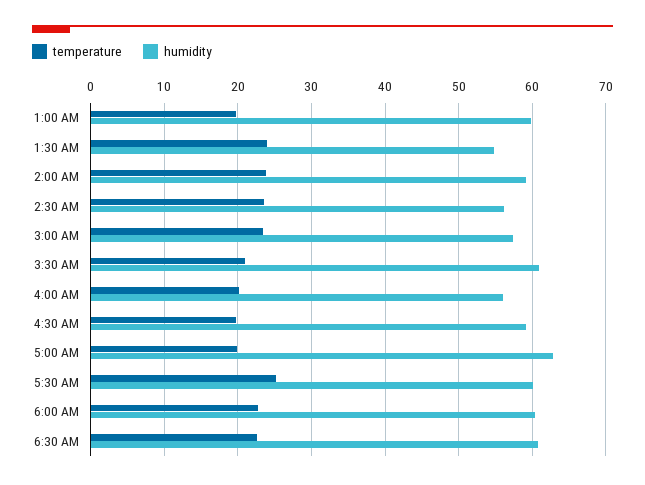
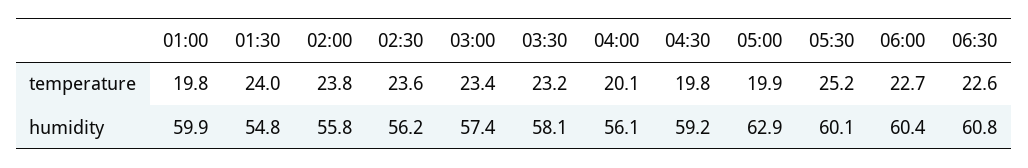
  {
    "temperature": {
      "1:00 AM": 19.8,
      "1:30 AM": 24,
      "2:00 AM": 23.8,
      "2:30 AM": 23.6,
      "3:00 AM": 23.4,
-     "3:30 AM": 21,
+     "3:30 AM": 23.2,
      "4:00 AM": 20.1,
      "4:30 AM": 19.8,
      "5:00 AM": 19.9,
      "5:30 AM": 25.2,
      "6:00 AM": 22.7,
      "6:30 AM": 22.6
    },
    "humidity": {
      "1:00 AM": 59.9,
      "1:30 AM": 54.8,
-     "2:00 AM": 59,
+     "2:00 AM": 55.8,
      "2:30 AM": 56.2,
      "3:00 AM": 57.4,
-     "3:30 AM": 61,
+     "3:30 AM": 58.1,
      "4:00 AM": 56.1,
      "4:30 AM": 59.2,
      "5:00 AM": 62.9,
      "5:30 AM": 60.1,
      "6:00 AM": 60.4,
      "6:30 AM": 60.8
    }
  }

